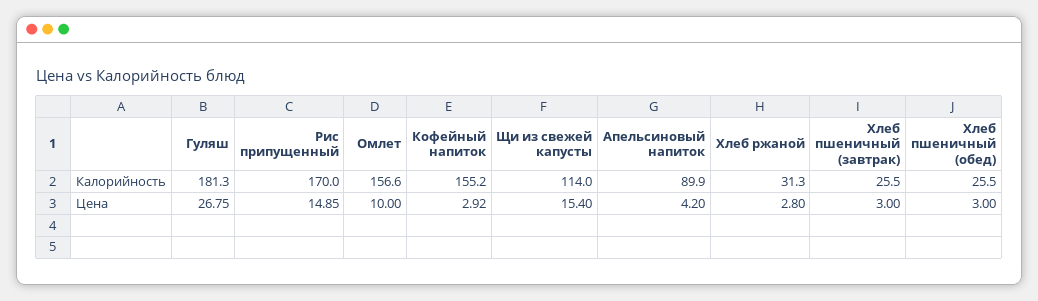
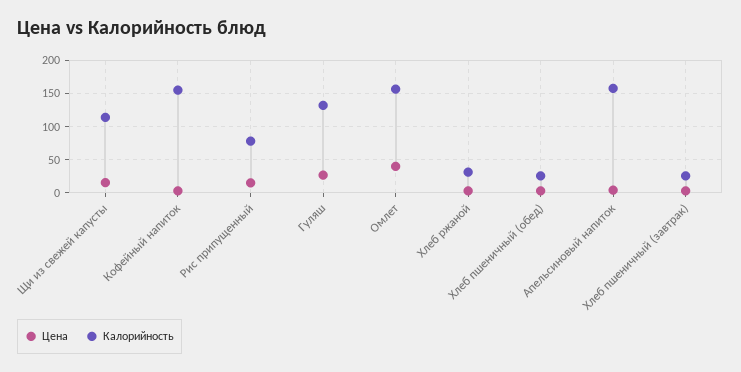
  {
    "Калорийность": {
-     "Гуляш": 181.3,
+     "Гуляш": 130,
-     "Рис припущенный": 170,
+     "Рис припущенный": 80,
      "Омлет": 156.6,
      "Кофейный напиток": 155.2,
      "Щи из свежей капусты": 114,
-     "Апельсиновый напиток": 89.9,
+     "Апельсиновый напиток": 160,
      "Хлеб ржаной": 31.3,
      "Хлеб пшеничный (завтрак)": 25.5,
      "Хлеб пшеничный (обед)": 25.5
    },
    "Цена": {
      "Гуляш": 26.75,
      "Рис припущенный": 14.85,
-     "Омлет": 10,
+     "Омлет": 40,
      "Кофейный напиток": 2.92,
      "Щи из свежей капусты": 15.4,
      "Апельсиновый напиток": 4.2,
      "Хлеб ржаной": 2.8,
      "Хлеб пшеничный (завтрак)": 3,
      "Хлеб пшеничный (обед)": 3
    }
  }

